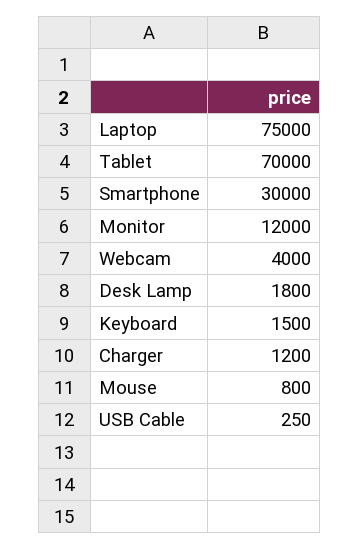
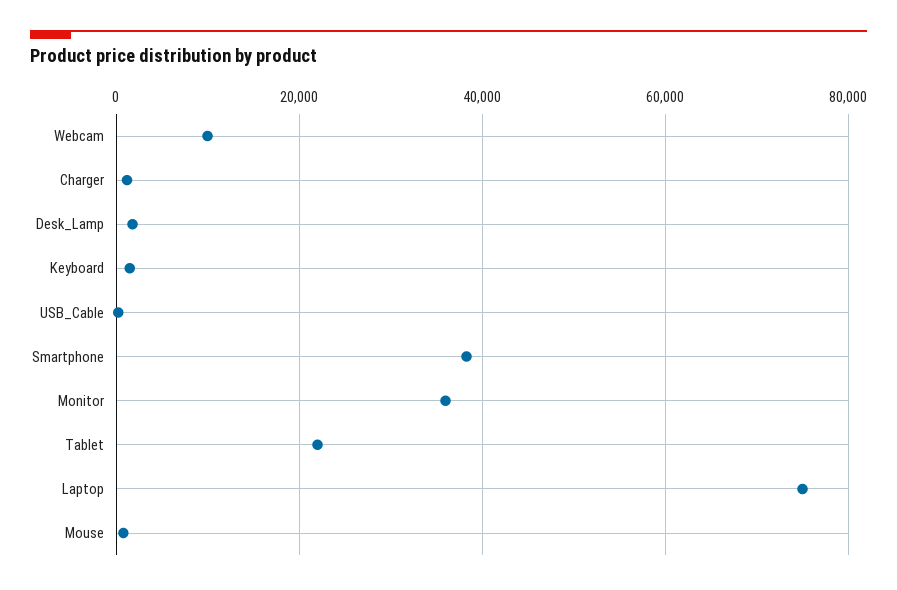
  {
    "Laptop": 75000,
-   "Tablet": 70000,
+   "Tablet": 22000,
-   "Smartphone": 30000,
+   "Smartphone": 38000,
-   "Monitor": 12000,
+   "Monitor": 36000,
-   "Webcam": 4000,
+   "Webcam": 10000,
    "Desk Lamp": 1800,
    "Keyboard": 1500,
    "Charger": 1200,
    "Mouse": 800,
    "USB Cable": 250
  }

